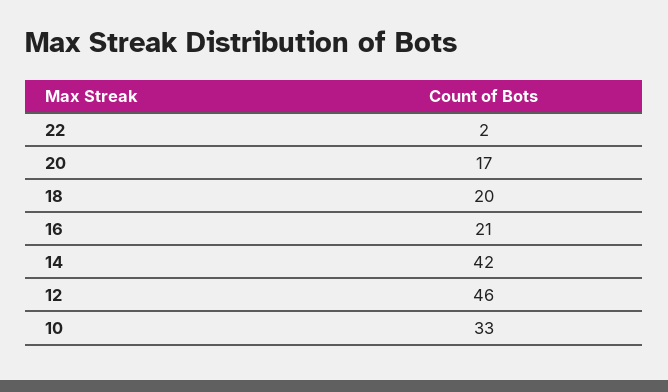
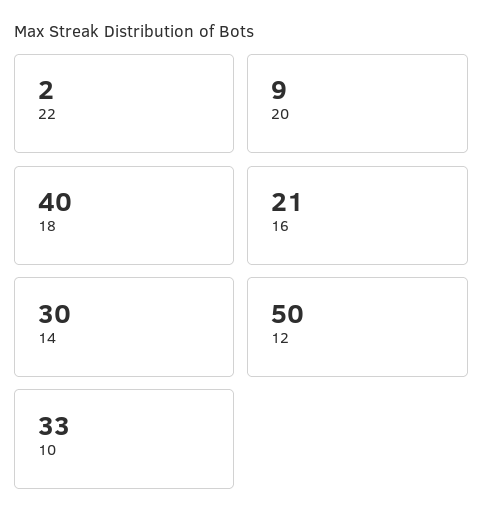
  {
    "22": 2,
-   "20": 17,
+   "20": 9,
-   "18": 20,
+   "18": 40,
    "16": 21,
-   "14": 42,
+   "14": 30,
-   "12": 46,
+   "12": 50,
    "10": 33
  }

